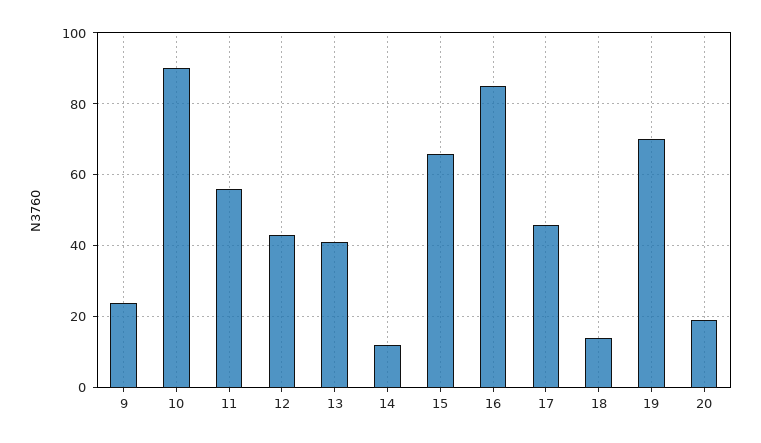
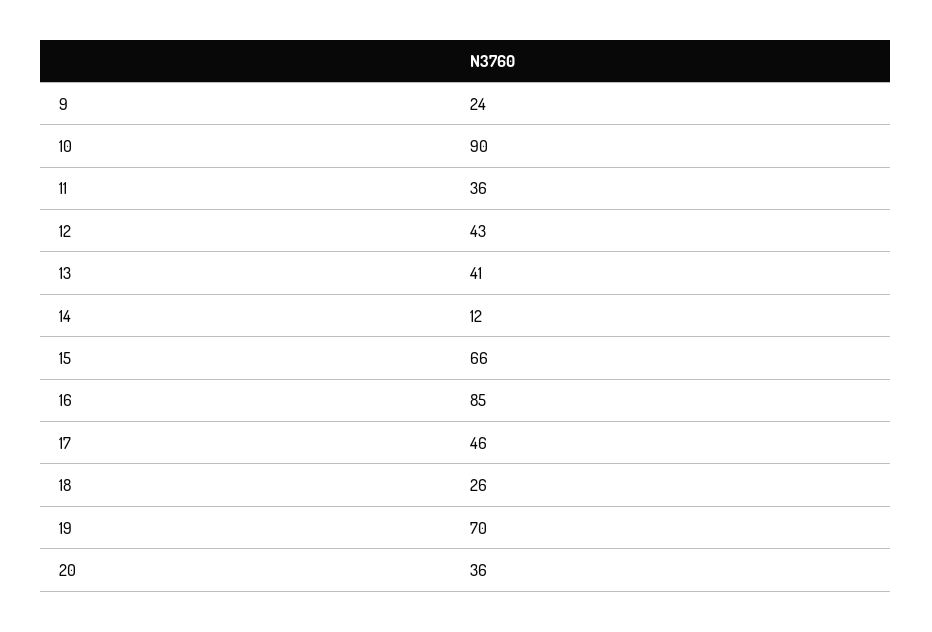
  {
    "9": 24,
    "10": 90,
-   "11": 55,
+   "11": 36,
    "12": 43,
    "13": 41,
    "14": 12,
    "15": 66,
    "16": 85,
    "17": 46,
-   "18": 15,
+   "18": 26,
    "19": 70,
-   "20": 20
+   "20": 36
  }

